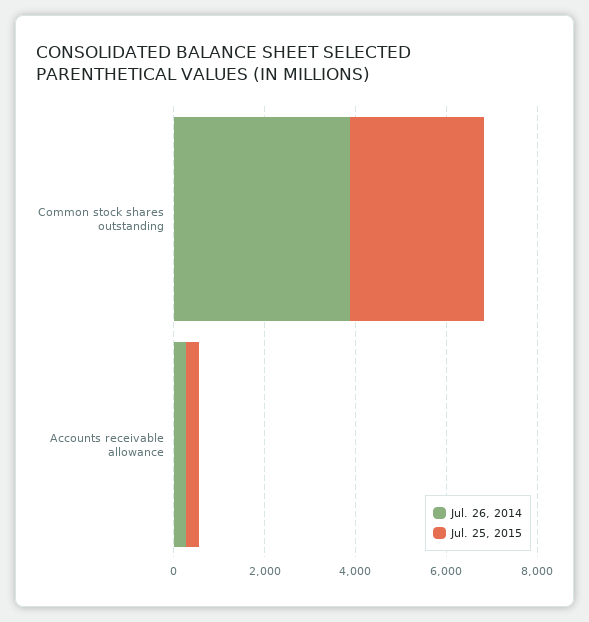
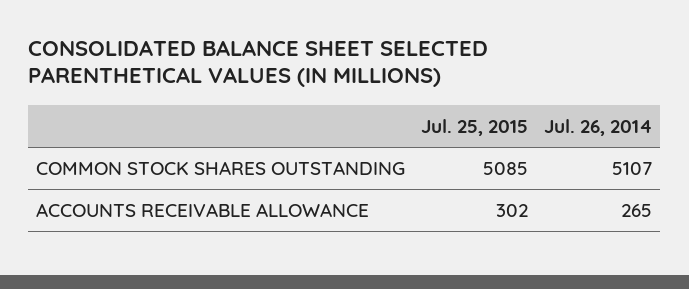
  {
    "Jul. 26, 2014": {
-     "Common stock shares outstanding": 4000,
+     "Common stock shares outstanding": 5107,
      "Accounts receivable allowance": 265
    },
    "Jul. 25, 2015": {
-     "Common stock shares outstanding": 3000,
+     "Common stock shares outstanding": 5085,
      "Accounts receivable allowance": 302
    }
  }

